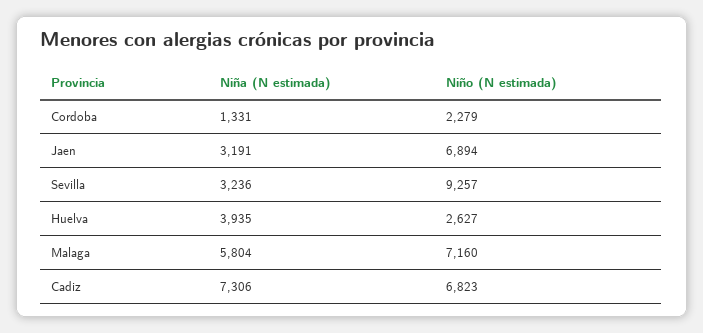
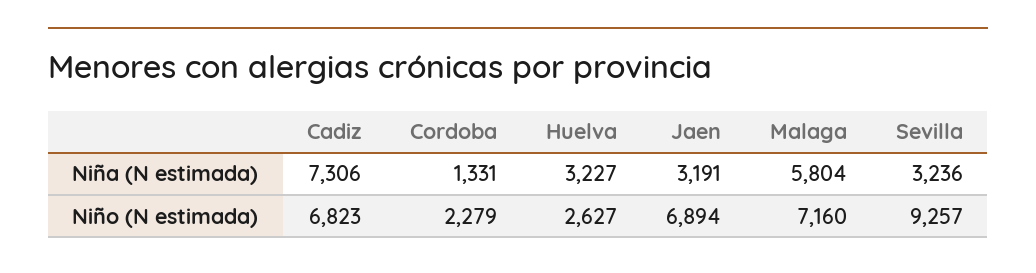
  {
    "Niña (N estimada)": {
      "Cordoba": 1331,
      "Jaen": 3191,
      "Sevilla": 3236,
-     "Huelva": 3935,
+     "Huelva": 3227,
      "Malaga": 5804,
      "Cadiz": 7306
    },
    "Niño (N estimada)": {
      "Cordoba": 2279,
      "Jaen": 6894,
      "Sevilla": 9257,
      "Huelva": 2627,
      "Malaga": 7160,
      "Cadiz": 6823
    }
  }

